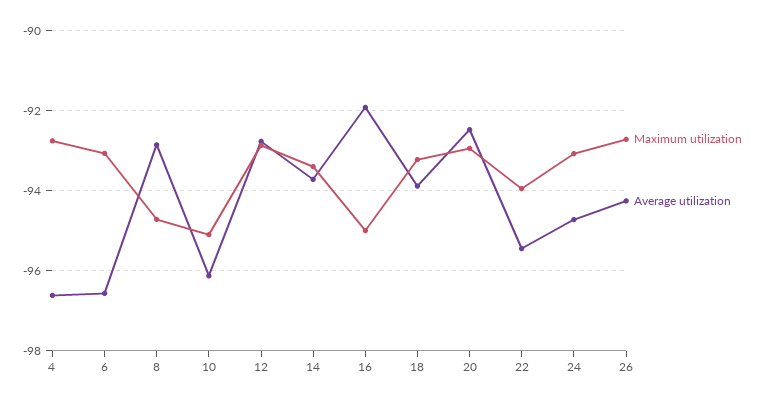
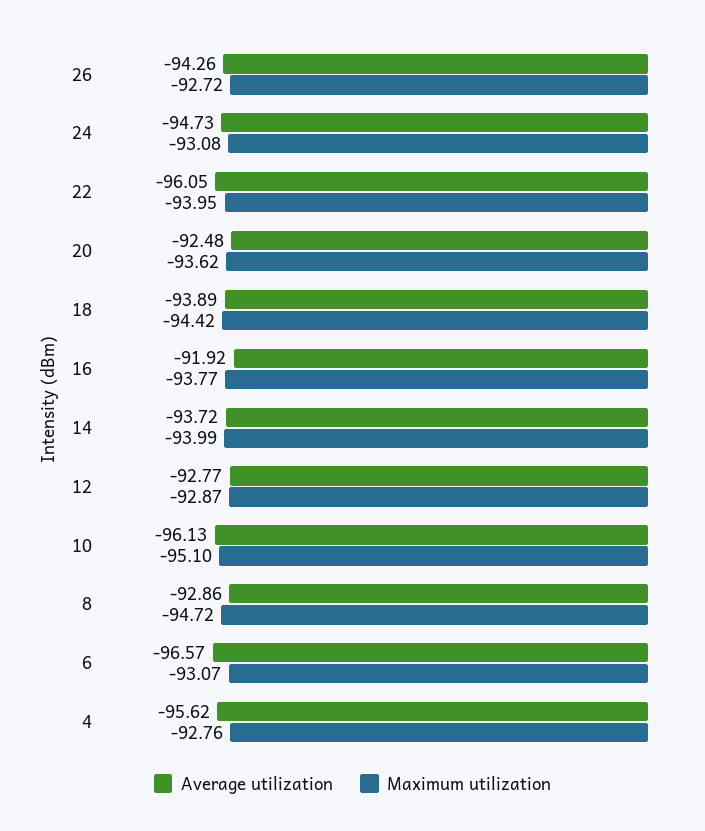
  {
    "Maximum utilization": {
      "4": -92.76,
      "6": -93.07,
      "8": -94.72,
      "10": -95.1,
      "12": -92.87,
-     "14": -93.4,
+     "14": -93.99,
-     "16": -95,
+     "16": -93.77,
-     "18": -93.2,
+     "18": -94.42,
-     "20": -93,
+     "20": -93.62,
      "22": -93.95,
      "24": -93.08,
      "26": -92.72
    },
    "Average utilization": {
-     "4": -96.6,
+     "4": -95.62,
      "6": -96.57,
      "8": -92.86,
      "10": -96.13,
      "12": -92.77,
      "14": -93.72,
      "16": -91.92,
      "18": -93.89,
      "20": -92.48,
-     "22": -95.4,
+     "22": -96.05,
      "24": -94.73,
      "26": -94.26
    }
  }

